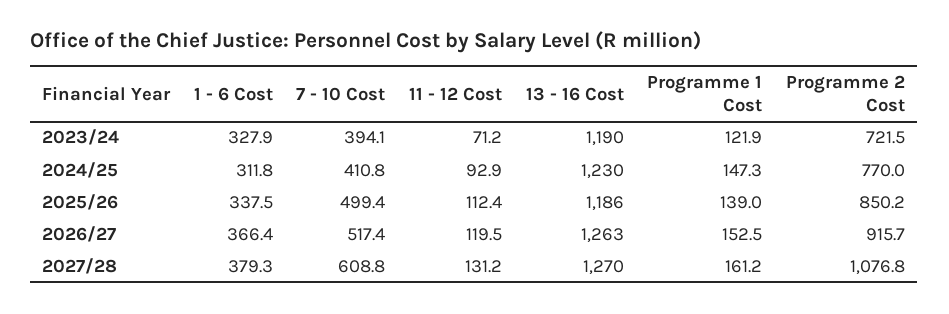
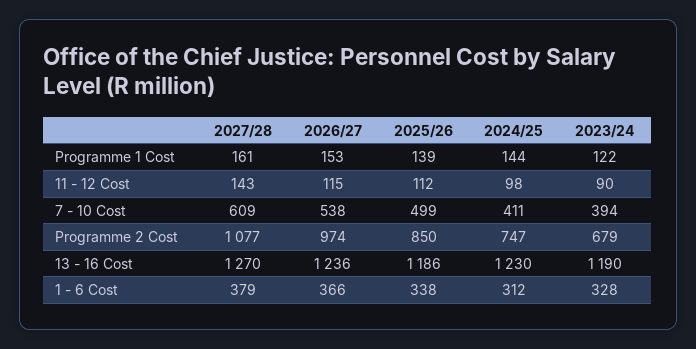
  {
    "1 - 6 Cost": {
      "2023/24": 327.9,
      "2024/25": 311.8,
      "2025/26": 337.5,
      "2026/27": 366.4,
      "2027/28": 379.3
    },
    "7 - 10 Cost": {
      "2023/24": 394.1,
      "2024/25": 410.8,
      "2025/26": 499.4,
-     "2026/27": 517.4,
+     "2026/27": 538,
      "2027/28": 608.8
    },
    "11 - 12 Cost": {
-     "2023/24": 71.2,
+     "2023/24": 90,
-     "2024/25": 92.9,
+     "2024/25": 98,
      "2025/26": 112.4,
-     "2026/27": 119.5,
+     "2026/27": 115,
-     "2027/28": 131.2
+     "2027/28": 143
    },
    "13 - 16 Cost": {
      "2023/24": 1190,
      "2024/25": 1230,
      "2025/26": 1186,
-     "2026/27": 1263,
+     "2026/27": 1236,
      "2027/28": 1270
    },
    "Programme 1 Cost": {
      "2023/24": 121.9,
-     "2024/25": 147.3,
+     "2024/25": 144,
      "2025/26": 139,
      "2026/27": 152.5,
      "2027/28": 161.2
    },
    "Programme 2 Cost": {
-     "2023/24": 721.5,
+     "2023/24": 679,
-     "2024/25": 770,
+     "2024/25": 747,
      "2025/26": 850.2,
-     "2026/27": 915.7,
+     "2026/27": 974,
      "2027/28": 1076.8
    }
  }

